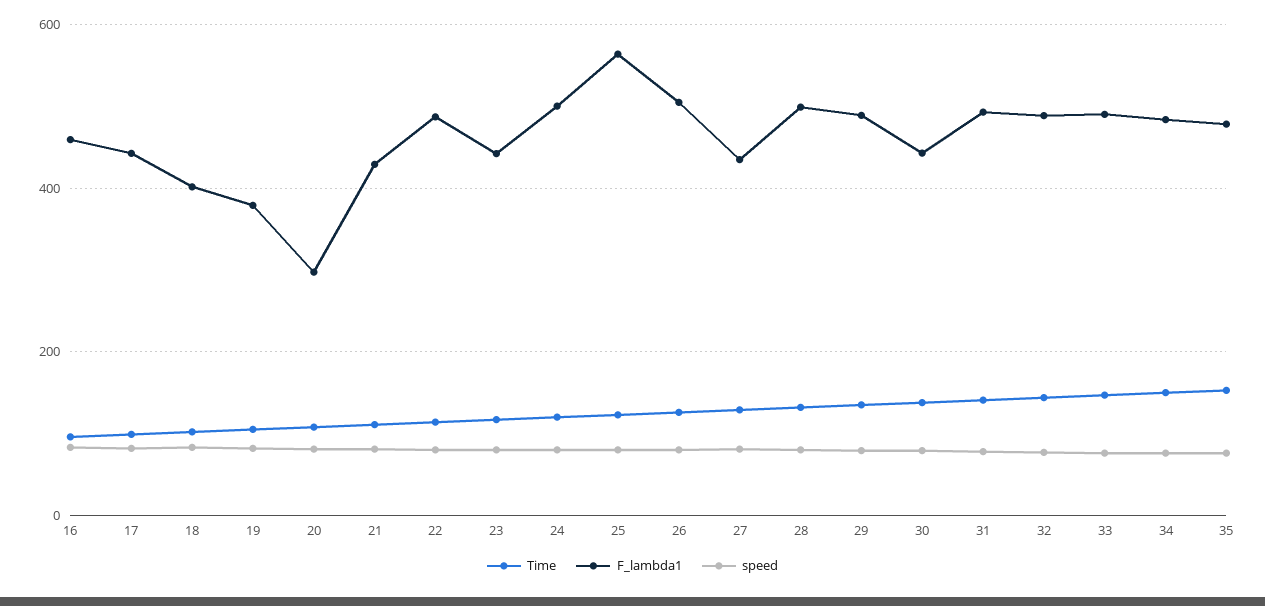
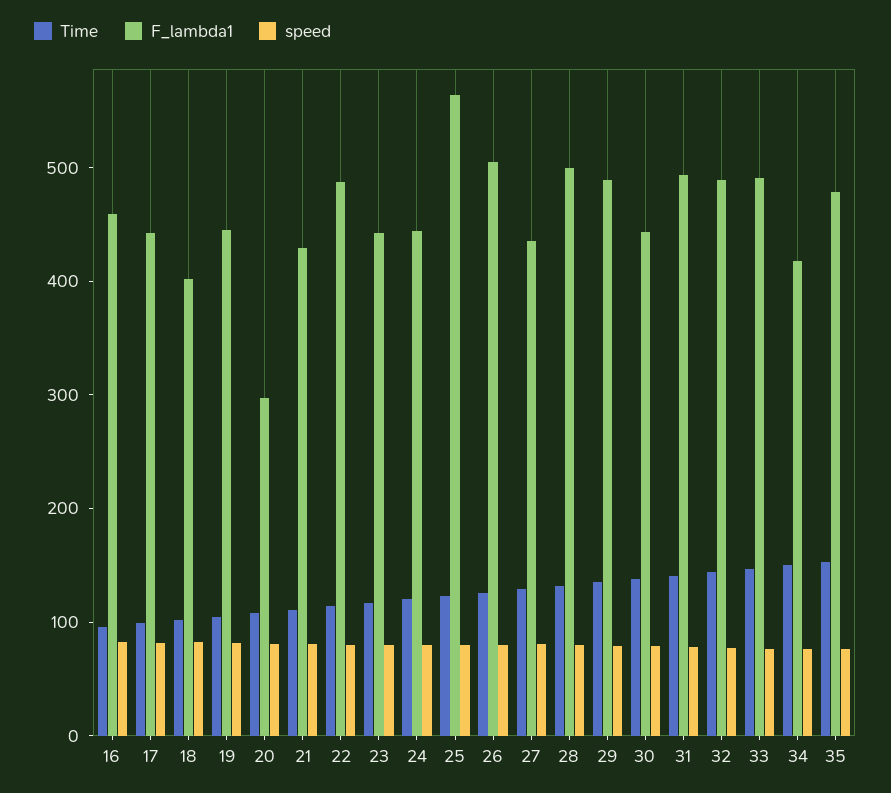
  {
    "Time": {
      "16": 100,
      "17": 100,
      "18": 100,
      "19": 100,
      "20": 100,
      "21": 120,
      "22": 120,
      "23": 120,
      "24": 120,
      "25": 120,
      "26": 120,
      "27": 120,
      "28": 140,
      "29": 140,
      "30": 140,
      "31": 140,
      "32": 140,
      "33": 140,
      "34": 160,
      "35": 160
    },
    "F_lambda1": {
      "16": 460,
      "17": 440,
      "18": 400,
-     "19": 380,
+     "19": 440,
      "20": 300,
      "21": 420,
      "22": 480,
      "23": 440,
-     "24": 500,
+     "24": 440,
      "25": 560,
      "26": 500,
      "27": 440,
      "28": 500,
      "29": 480,
      "30": 440,
      "31": 500,
      "32": 480,
      "33": 500,
-     "34": 480,
+     "34": 420,
      "35": 480
    },
    "speed": {
      "16": 80,
      "17": 80,
      "18": 80,
      "19": 80,
      "20": 80,
      "21": 80,
      "22": 80,
      "23": 80,
      "24": 80,
      "25": 80,
      "26": 80,
      "27": 80,
      "28": 80,
      "29": 80,
      "30": 80,
      "31": 80,
      "32": 80,
      "33": 80,
      "34": 80,
      "35": 80
    }
  }

